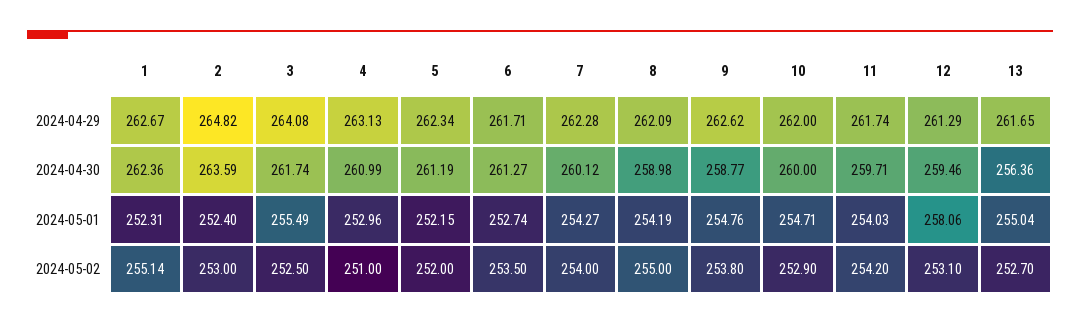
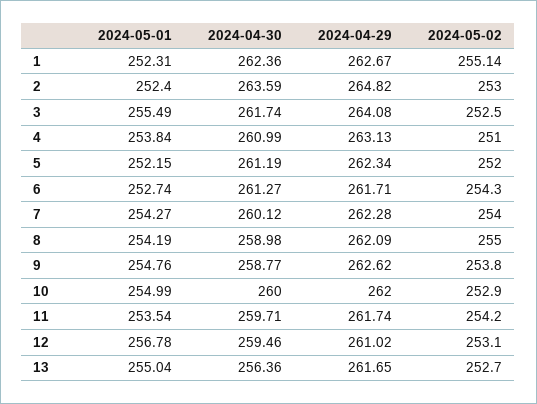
  {
    "1": {
      "2024-04-29": 262.67,
      "2024-04-30": 262.36,
      "2024-05-01": 252.31,
      "2024-05-02": 255.14
    },
    "2": {
      "2024-04-29": 264.82,
      "2024-04-30": 263.59,
      "2024-05-01": 252.4,
      "2024-05-02": 253
    },
    "3": {
      "2024-04-29": 264.08,
      "2024-04-30": 261.74,
      "2024-05-01": 255.49,
      "2024-05-02": 252.5
    },
    "4": {
      "2024-04-29": 263.13,
      "2024-04-30": 260.99,
-     "2024-05-01": 252.96,
+     "2024-05-01": 253.84,
      "2024-05-02": 251
    },
    "5": {
      "2024-04-29": 262.34,
      "2024-04-30": 261.19,
      "2024-05-01": 252.15,
      "2024-05-02": 252
    },
    "6": {
      "2024-04-29": 261.71,
      "2024-04-30": 261.27,
      "2024-05-01": 252.74,
-     "2024-05-02": 253.5
+     "2024-05-02": 254.3
    },
    "7": {
      "2024-04-29": 262.28,
      "2024-04-30": 260.12,
      "2024-05-01": 254.27,
      "2024-05-02": 254
    },
    "8": {
      "2024-04-29": 262.09,
      "2024-04-30": 258.98,
      "2024-05-01": 254.19,
      "2024-05-02": 255
    },
    "9": {
      "2024-04-29": 262.62,
      "2024-04-30": 258.77,
      "2024-05-01": 254.76,
      "2024-05-02": 253.8
    },
    "10": {
      "2024-04-29": 262,
      "2024-04-30": 260,
-     "2024-05-01": 254.71,
+     "2024-05-01": 254.99,
      "2024-05-02": 252.9
    },
    "11": {
      "2024-04-29": 261.74,
      "2024-04-30": 259.71,
-     "2024-05-01": 254.03,
+     "2024-05-01": 253.54,
      "2024-05-02": 254.2
    },
    "12": {
-     "2024-04-29": 261.29,
+     "2024-04-29": 261.02,
      "2024-04-30": 259.46,
-     "2024-05-01": 258.06,
+     "2024-05-01": 256.78,
      "2024-05-02": 253.1
    },
    "13": {
      "2024-04-29": 261.65,
      "2024-04-30": 256.36,
      "2024-05-01": 255.04,
      "2024-05-02": 252.7
    }
  }

